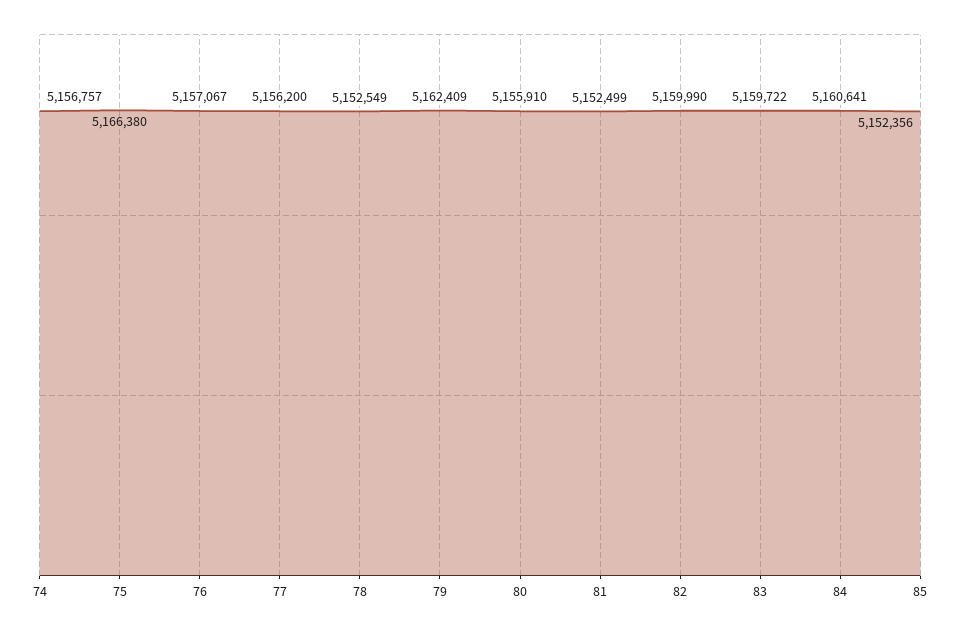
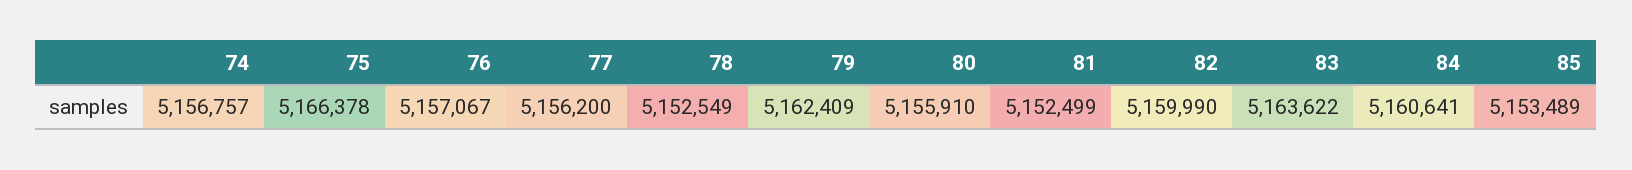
  {
    "74": 5156757,
-   "75": 5166380,
+   "75": 5166378,
    "76": 5157067,
    "77": 5156200,
    "78": 5152549,
    "79": 5162409,
    "80": 5155910,
    "81": 5152499,
    "82": 5159990,
-   "83": 5159722,
+   "83": 5163622,
    "84": 5160641,
-   "85": 5152356
+   "85": 5153489
  }

